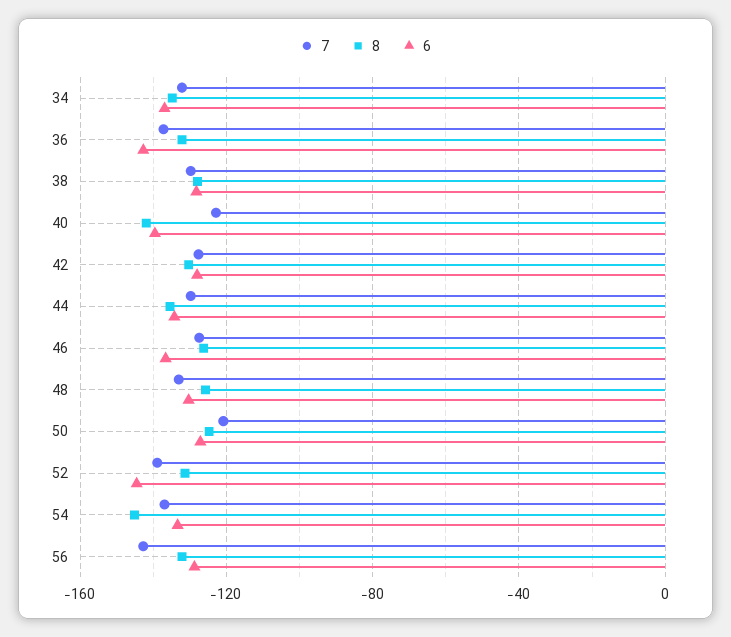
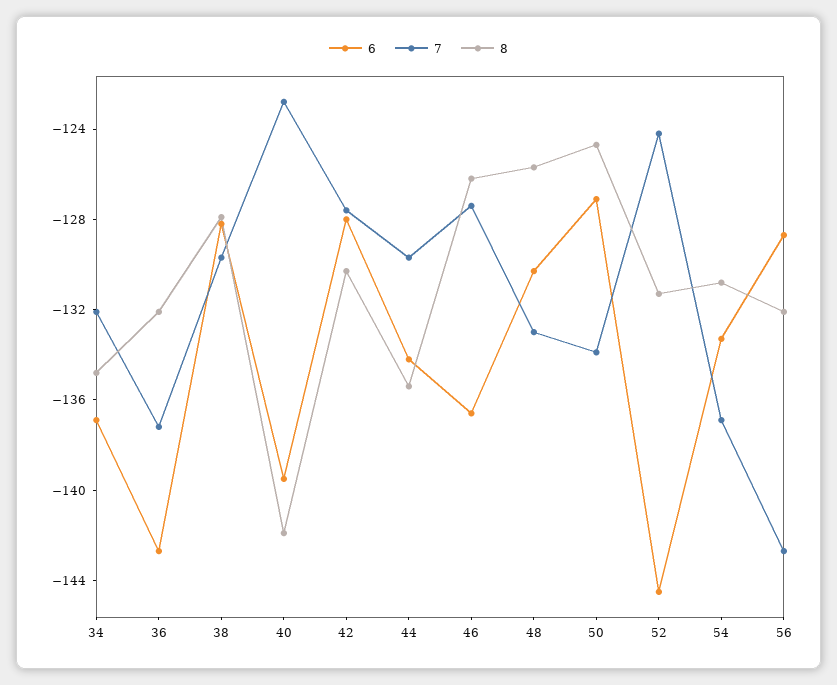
  {
    "7": {
      "34": -132,
      "36": -137,
      "38": -130,
      "40": -123,
      "42": -128,
      "44": -130,
      "46": -127,
      "48": -133,
-     "50": -120,
+     "50": -134,
-     "52": -140,
+     "52": -124,
      "54": -137,
      "56": -143
    },
    "8": {
      "34": -135,
      "36": -132,
      "38": -128,
      "40": -142,
      "42": -130,
      "44": -135,
      "46": -126,
      "48": -126,
      "50": -125,
      "52": -131,
-     "54": -145,
+     "54": -131,
      "56": -132
    },
    "6": {
      "34": -137,
      "36": -143,
      "38": -128,
      "40": -140,
      "42": -128,
      "44": -134,
      "46": -137,
      "48": -130,
      "50": -127,
      "52": -145,
      "54": -133,
      "56": -129
    }
  }

